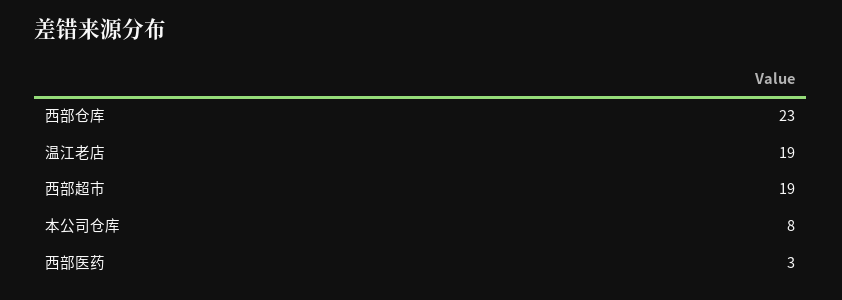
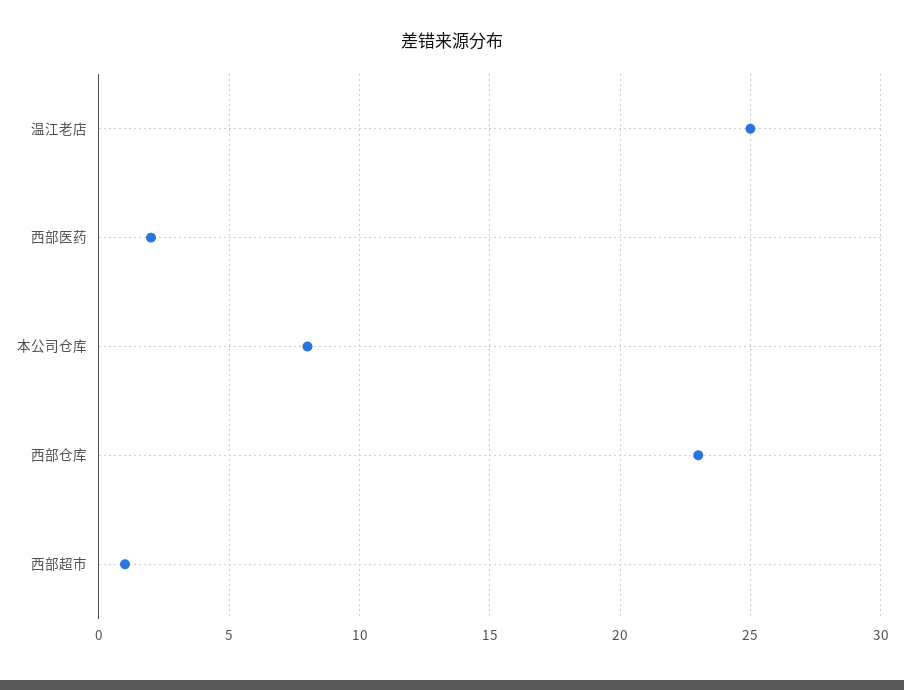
  {
    "西部仓库": 23,
-   "温江老店": 19,
+   "温江老店": 25,
-   "西部超市": 19,
+   "西部超市": 1,
    "本公司仓库": 8,
-   "西部医药": 3
+   "西部医药": 2
  }

